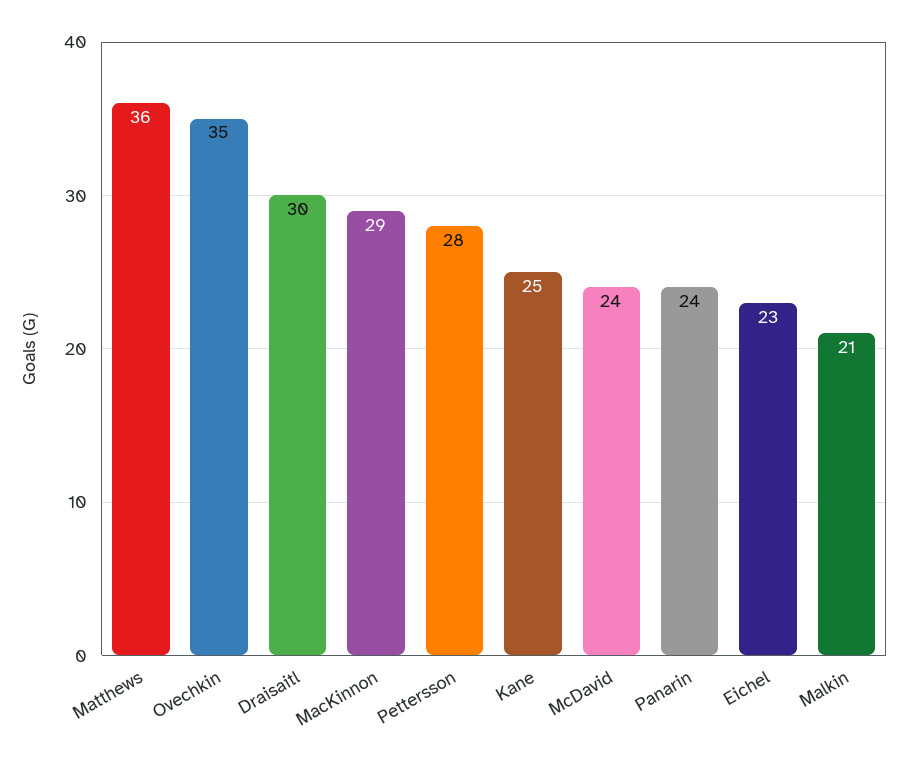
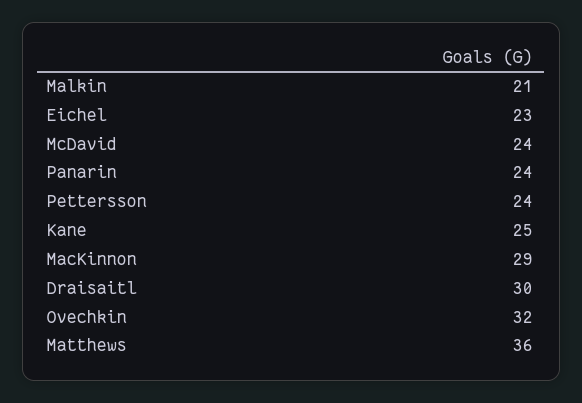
  {
    "Matthews": 36,
-   "Ovechkin": 35,
+   "Ovechkin": 32,
    "Draisaitl": 30,
    "MacKinnon": 29,
-   "Pettersson": 28,
+   "Pettersson": 24,
    "Kane": 25,
    "McDavid": 24,
    "Panarin": 24,
    "Eichel": 23,
    "Malkin": 21
  }

